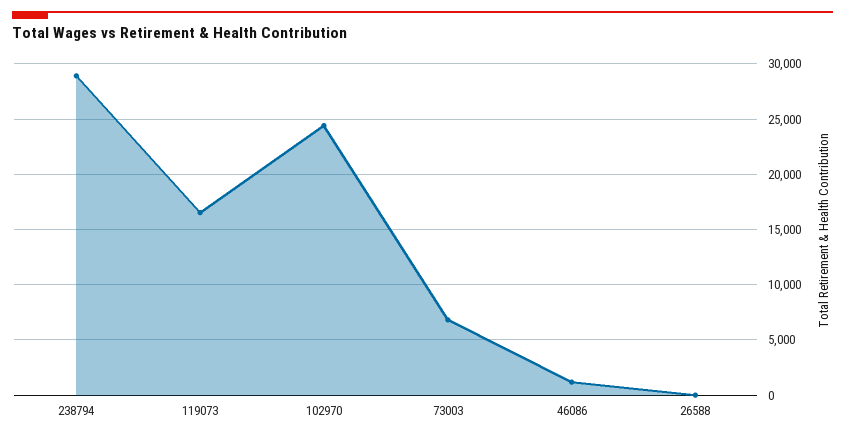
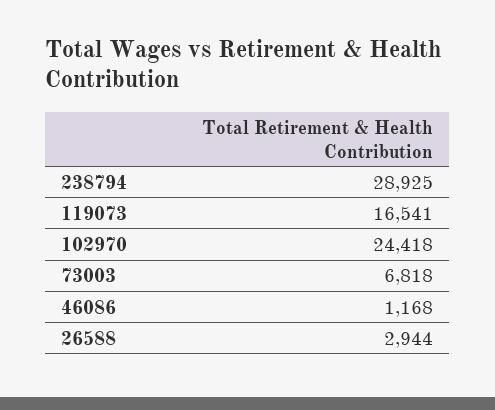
  {
    "238794": 28925,
    "119073": 16541,
    "102970": 24418,
    "73003": 6818,
    "46086": 1168,
-   "26588": 0
+   "26588": 2944
  }

